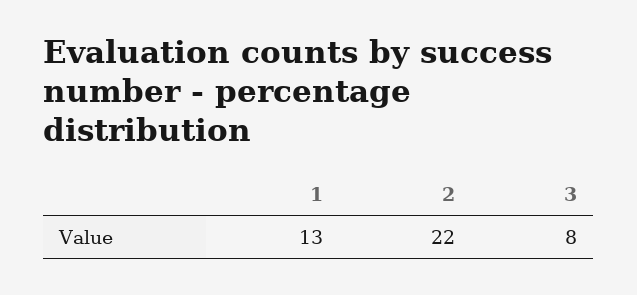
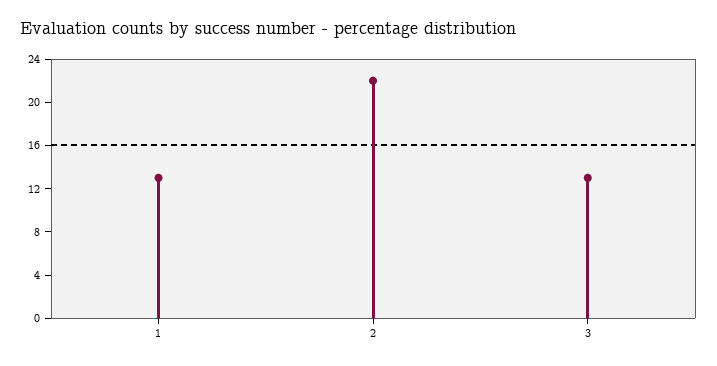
  {
    "1": 13,
    "2": 22,
-   "3": 8
+   "3": 13
  }

